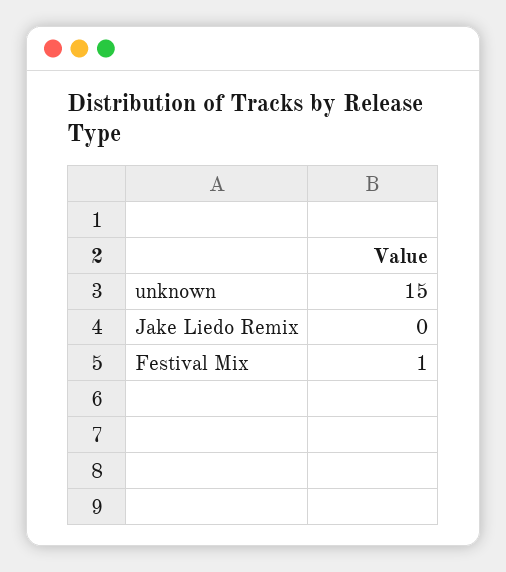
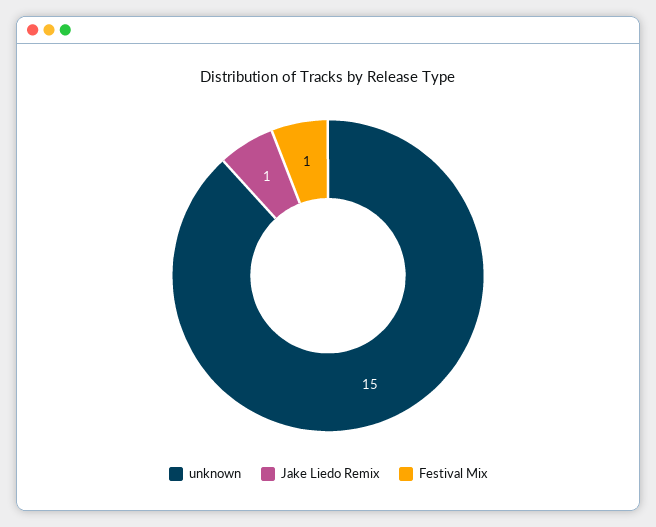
  {
    "unknown": 15,
-   "Jake Liedo Remix": 0,
+   "Jake Liedo Remix": 1,
    "Festival Mix": 1
  }

